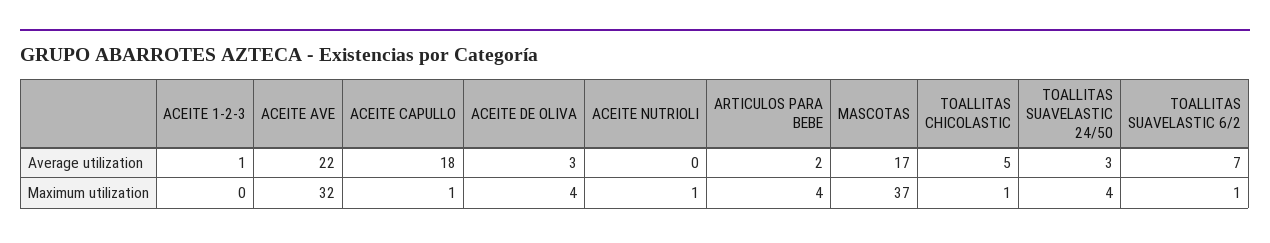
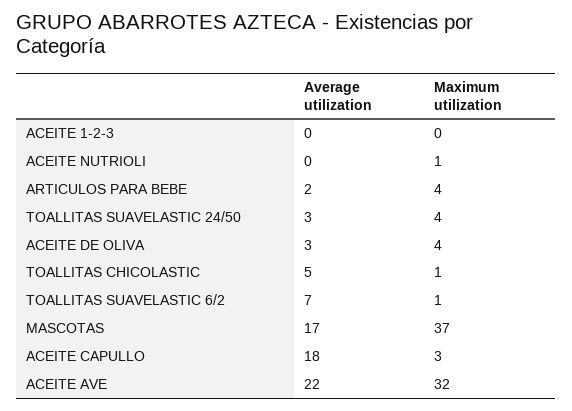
  {
    "ACEITE 1-2-3": {
-     "Average utilization": 1,
+     "Average utilization": 0,
      "Maximum utilization": 0
    },
    "ACEITE AVE": {
      "Average utilization": 22,
      "Maximum utilization": 32
    },
    "ACEITE CAPULLO": {
      "Average utilization": 18,
-     "Maximum utilization": 1
+     "Maximum utilization": 3
    },
    "ACEITE DE OLIVA": {
      "Average utilization": 3,
      "Maximum utilization": 4
    },
    "ACEITE NUTRIOLI": {
      "Average utilization": 0,
      "Maximum utilization": 1
    },
    "ARTICULOS PARA BEBE": {
      "Average utilization": 2,
      "Maximum utilization": 4
    },
    "MASCOTAS": {
      "Average utilization": 17,
      "Maximum utilization": 37
    },
    "TOALLITAS CHICOLASTIC": {
      "Average utilization": 5,
      "Maximum utilization": 1
    },
    "TOALLITAS SUAVELASTIC 24/50": {
      "Average utilization": 3,
      "Maximum utilization": 4
    },
    "TOALLITAS SUAVELASTIC 6/2": {
      "Average utilization": 7,
      "Maximum utilization": 1
    }
  }

